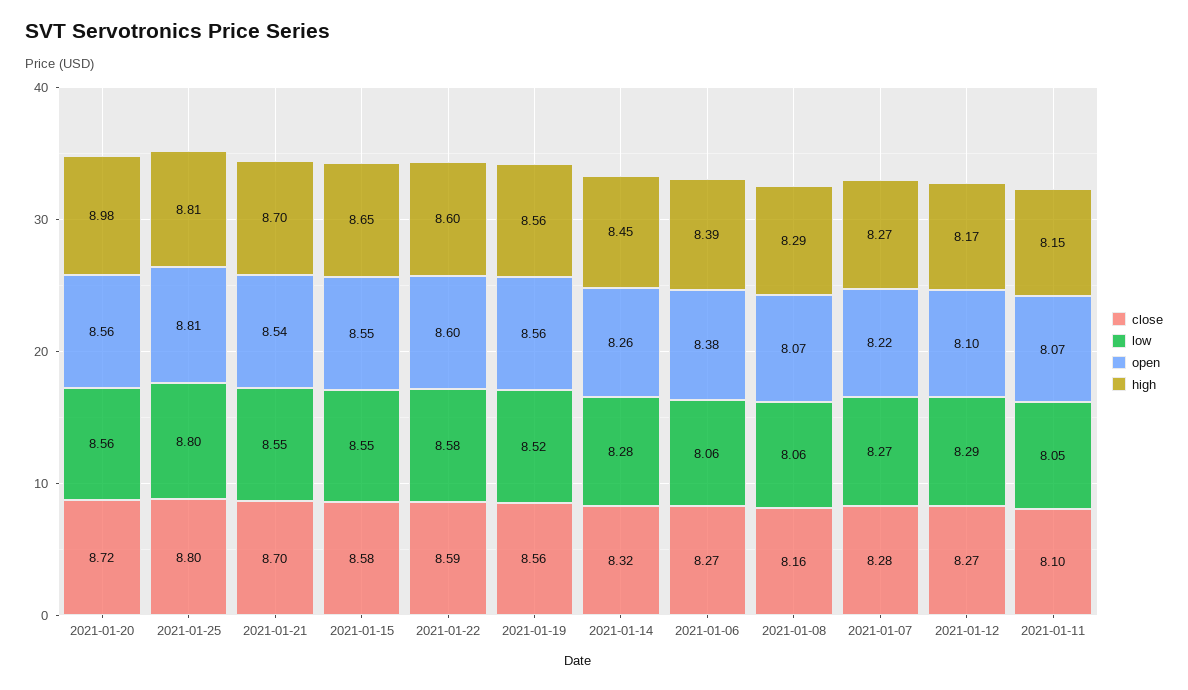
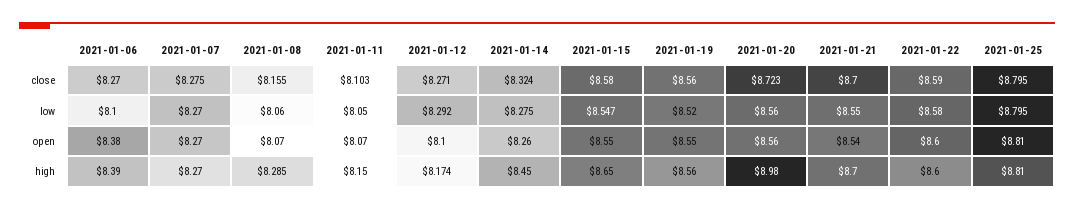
  {
    "close": {
      "2021-01-20": 8.723,
      "2021-01-25": 8.795,
      "2021-01-21": 8.7,
      "2021-01-15": 8.58,
      "2021-01-22": 8.59,
      "2021-01-19": 8.56,
      "2021-01-14": 8.324,
      "2021-01-06": 8.27,
      "2021-01-08": 8.155,
      "2021-01-07": 8.275,
      "2021-01-12": 8.271,
      "2021-01-11": 8.103
    },
    "low": {
      "2021-01-20": 8.56,
      "2021-01-25": 8.795,
      "2021-01-21": 8.55,
      "2021-01-15": 8.547,
      "2021-01-22": 8.58,
      "2021-01-19": 8.52,
      "2021-01-14": 8.275,
-     "2021-01-06": 8.06,
+     "2021-01-06": 8.1,
      "2021-01-08": 8.06,
      "2021-01-07": 8.27,
      "2021-01-12": 8.292,
      "2021-01-11": 8.05
    },
    "open": {
      "2021-01-20": 8.56,
      "2021-01-25": 8.81,
      "2021-01-21": 8.54,
      "2021-01-15": 8.55,
      "2021-01-22": 8.6,
-     "2021-01-19": 8.56,
+     "2021-01-19": 8.55,
      "2021-01-14": 8.26,
      "2021-01-06": 8.38,
      "2021-01-08": 8.07,
-     "2021-01-07": 8.22,
+     "2021-01-07": 8.27,
      "2021-01-12": 8.1,
      "2021-01-11": 8.07
    },
    "high": {
      "2021-01-20": 8.98,
      "2021-01-25": 8.81,
      "2021-01-21": 8.7,
      "2021-01-15": 8.65,
      "2021-01-22": 8.6,
      "2021-01-19": 8.56,
      "2021-01-14": 8.45,
      "2021-01-06": 8.39,
      "2021-01-08": 8.285,
      "2021-01-07": 8.27,
      "2021-01-12": 8.174,
      "2021-01-11": 8.15
    }
  }

